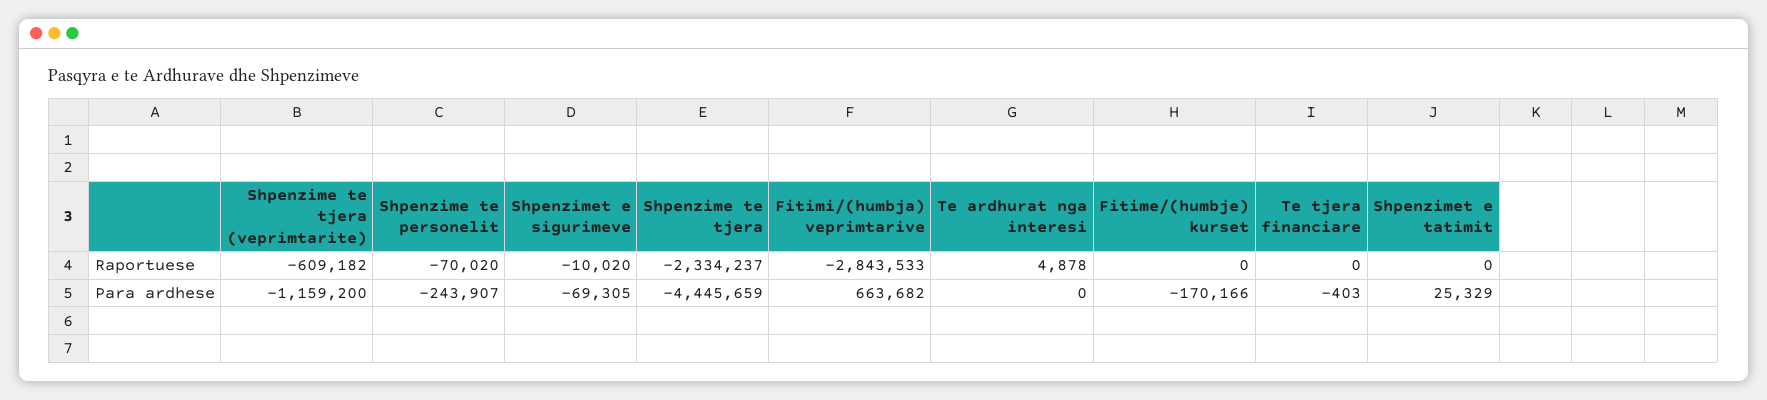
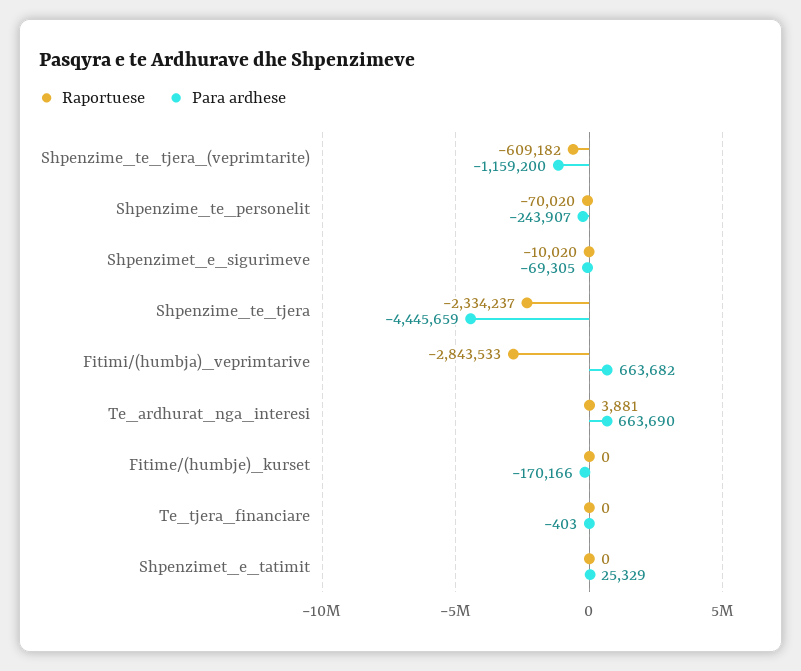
  {
    "Raportuese": {
      "Shpenzime te tjera (veprimtarite)": -609182,
      "Shpenzime te personelit": -70020,
      "Shpenzimet e sigurimeve": -10020,
      "Shpenzime te tjera": -2334237,
      "Fitimi/(humbja) veprimtarive": -2843533,
-     "Te ardhurat nga interesi": 4878,
+     "Te ardhurat nga interesi": 3881,
      "Fitime/(humbje) kurset": 0,
      "Te tjera financiare": 0,
      "Shpenzimet e tatimit": 0
    },
    "Para ardhese": {
      "Shpenzime te tjera (veprimtarite)": -1159200,
      "Shpenzime te personelit": -243907,
      "Shpenzimet e sigurimeve": -69305,
      "Shpenzime te tjera": -4445659,
      "Fitimi/(humbja) veprimtarive": 663682,
-     "Te ardhurat nga interesi": 0,
+     "Te ardhurat nga interesi": 663690,
      "Fitime/(humbje) kurset": -170166,
      "Te tjera financiare": -403,
      "Shpenzimet e tatimit": 25329
    }
  }

